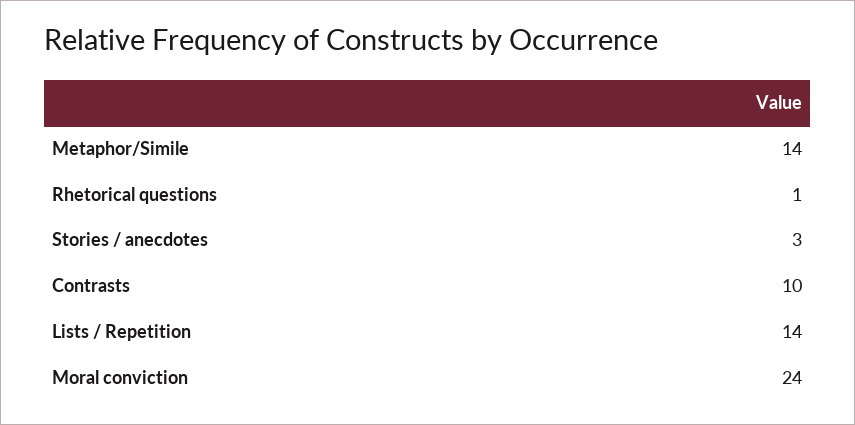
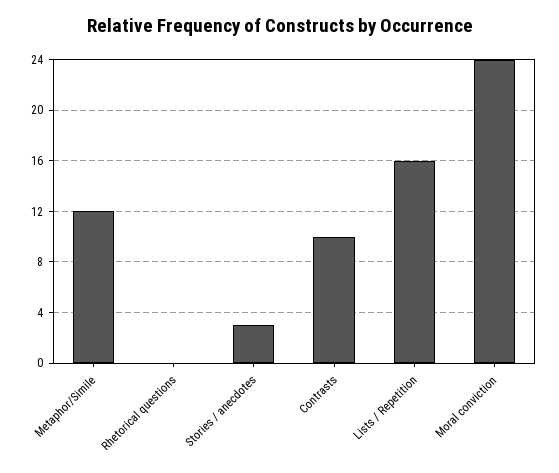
  {
-   "Metaphor/Simile": 14,
+   "Metaphor/Simile": 12,
-   "Rhetorical questions": 1,
+   "Rhetorical questions": 0,
    "Stories / anecdotes": 3,
    "Contrasts": 10,
-   "Lists / Repetition": 14,
+   "Lists / Repetition": 16,
    "Moral conviction": 24
  }

